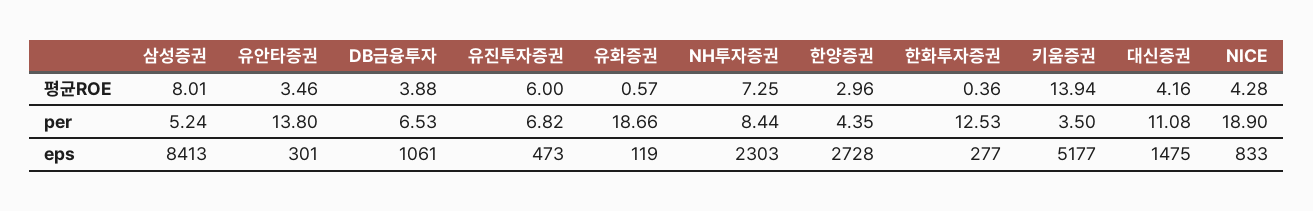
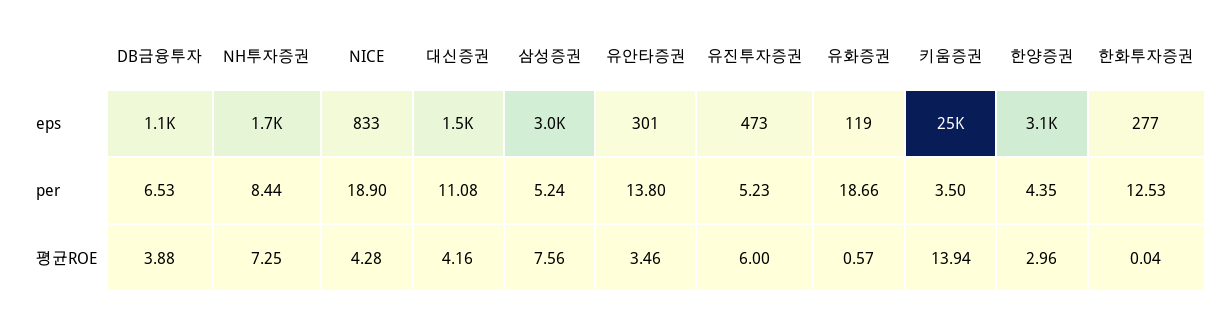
  {
    "삼성증권": {
-     "평균ROE": 8.01,
+     "평균ROE": 7.56,
      "per": 5.24,
-     "eps": 8413
+     "eps": 3000
    },
    "유안타증권": {
      "평균ROE": 3.46,
      "per": 13.8,
      "eps": 301
    },
    "DB금융투자": {
      "평균ROE": 3.88,
      "per": 6.53,
      "eps": 1061
    },
    "유진투자증권": {
      "평균ROE": 6,
-     "per": 6.82,
+     "per": 5.23,
      "eps": 473
    },
    "유화증권": {
      "평균ROE": 0.57,
      "per": 18.66,
      "eps": 119
    },
    "NH투자증권": {
      "평균ROE": 7.25,
      "per": 8.44,
-     "eps": 2303
+     "eps": 1700
    },
    "한양증권": {
      "평균ROE": 2.96,
      "per": 4.35,
-     "eps": 2728
+     "eps": 3100
    },
    "한화투자증권": {
-     "평균ROE": 0.36,
+     "평균ROE": 0.04,
      "per": 12.53,
      "eps": 277
    },
    "키움증권": {
      "평균ROE": 13.94,
      "per": 3.5,
-     "eps": 5177
+     "eps": 25000
    },
    "대신증권": {
      "평균ROE": 4.16,
      "per": 11.08,
      "eps": 1475
    },
    "NICE": {
      "평균ROE": 4.28,
      "per": 18.9,
      "eps": 833
    }
  }

